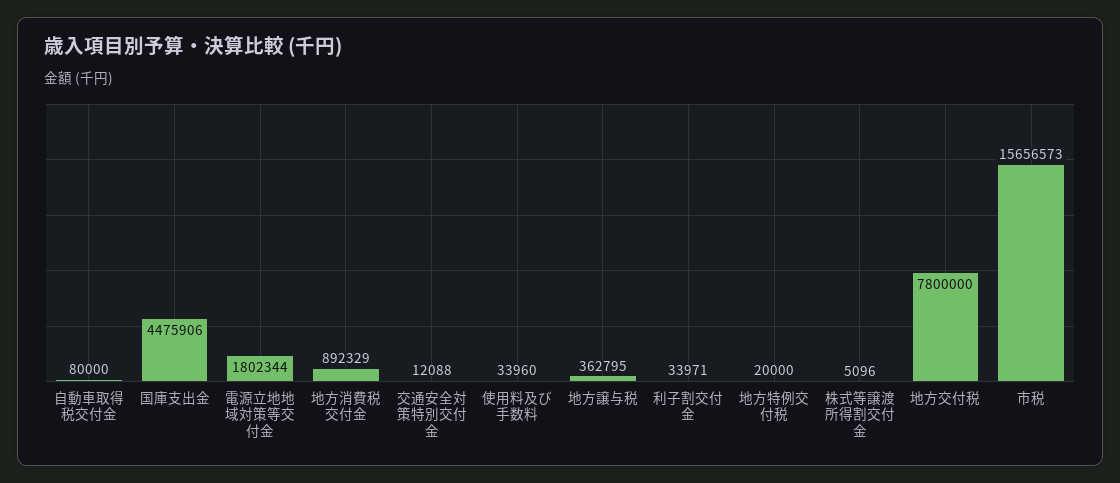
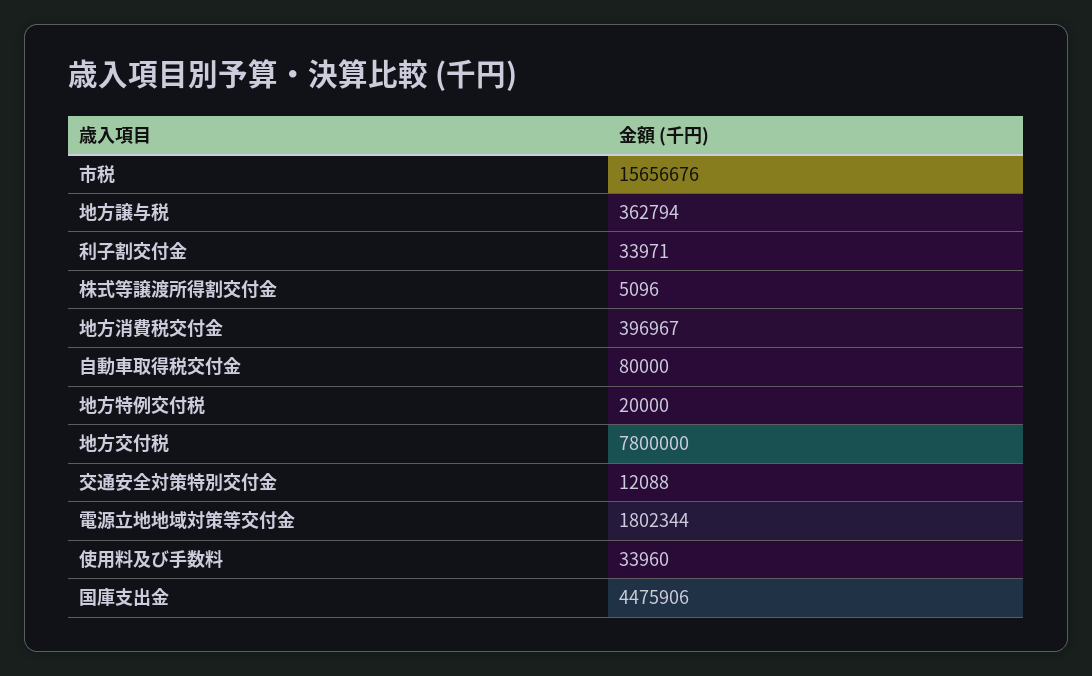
  {
    "自動車取得税交付金": 80000,
    "国庫支出金": 4475906,
    "電源立地地域対策等交付金": 1802344,
-   "地方消費税交付金": 892329,
+   "地方消費税交付金": 396967,
    "交通安全対策特別交付金": 12088,
    "使用料及び手数料": 33960,
-   "地方譲与税": 362795,
+   "地方譲与税": 362794,
    "利子割交付金": 33971,
    "地方特例交付税": 20000,
    "株式等譲渡所得割交付金": 5096,
    "地方交付税": 7800000,
-   "市税": 15656573
+   "市税": 15656676
  }

